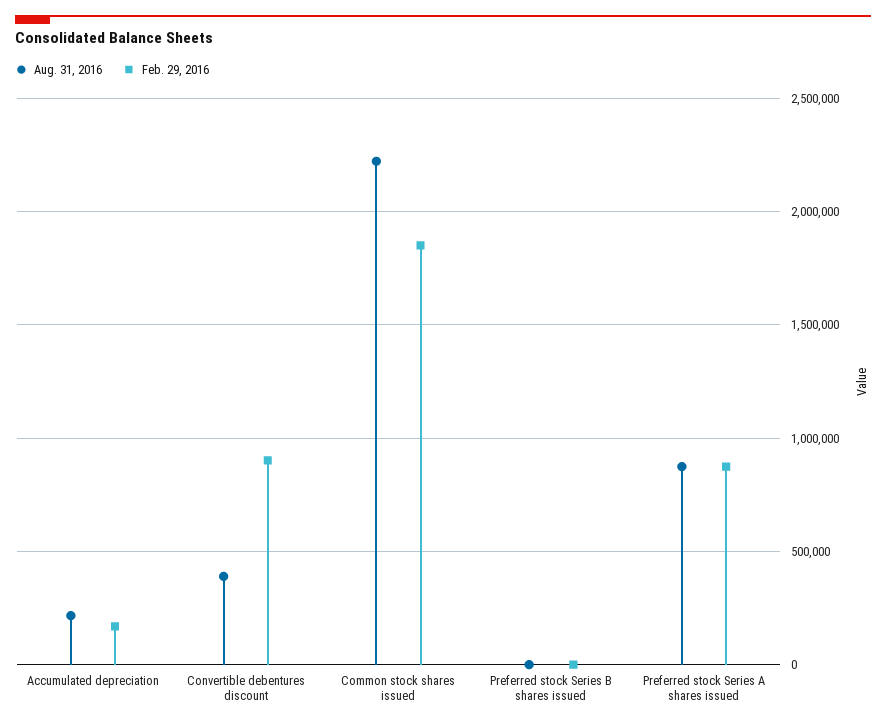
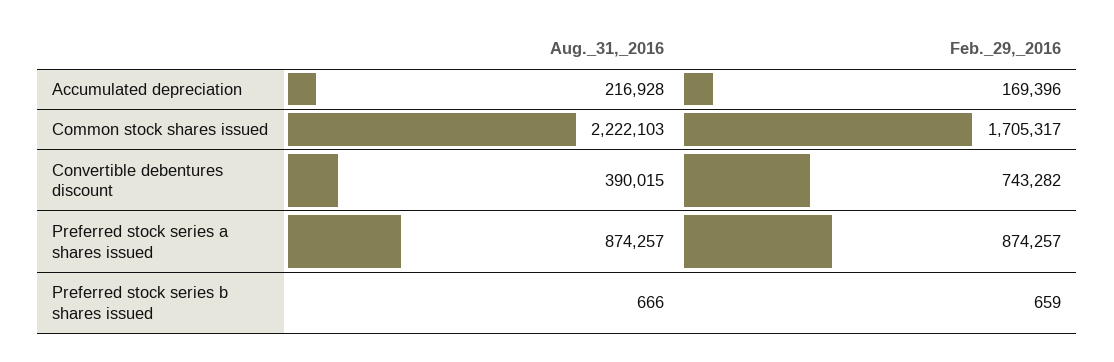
  {
    "Aug. 31, 2016": {
      "Accumulated depreciation": 216928,
      "Convertible debentures discount": 390015,
      "Common stock shares issued": 2222103,
      "Preferred stock Series B shares issued": 666,
      "Preferred stock Series A shares issued": 874257
    },
    "Feb. 29, 2016": {
      "Accumulated depreciation": 169396,
-     "Convertible debentures discount": 900000,
+     "Convertible debentures discount": 743282,
-     "Common stock shares issued": 1850000,
+     "Common stock shares issued": 1705317,
      "Preferred stock Series B shares issued": 659,
      "Preferred stock Series A shares issued": 874257
    }
  }

